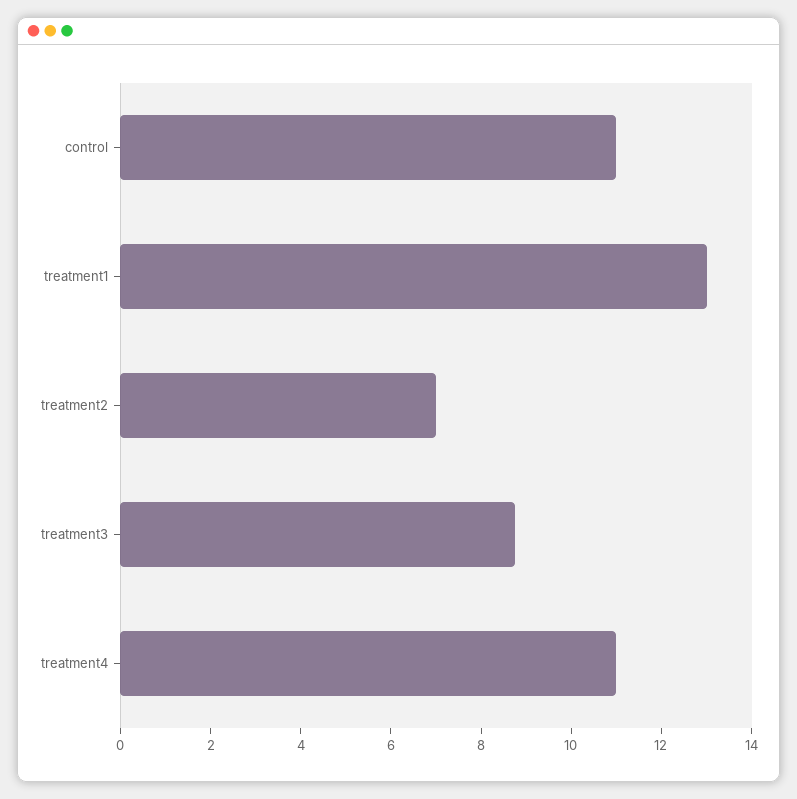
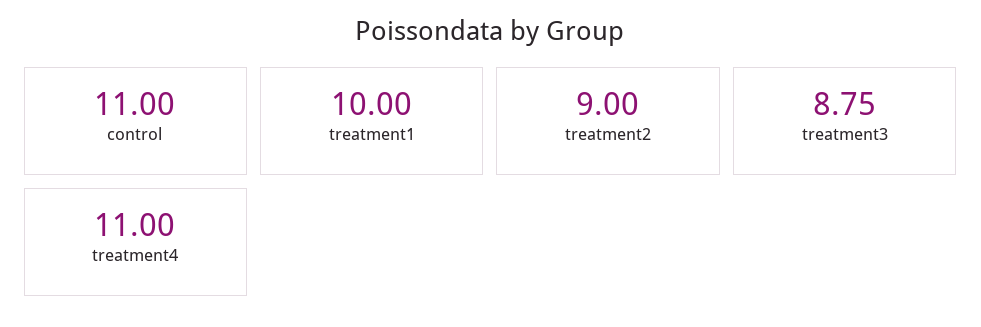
  {
    "control": 11,
-   "treatment1": 13,
+   "treatment1": 10,
-   "treatment2": 7,
+   "treatment2": 9,
    "treatment3": 8.75,
    "treatment4": 11
  }

